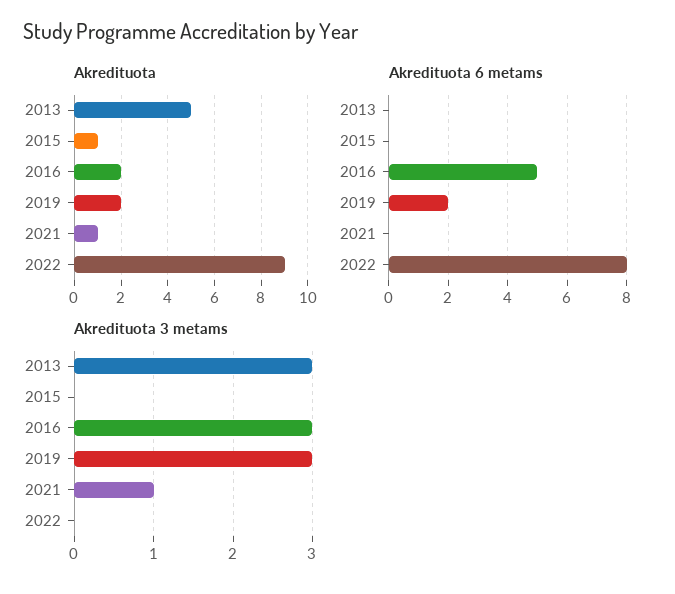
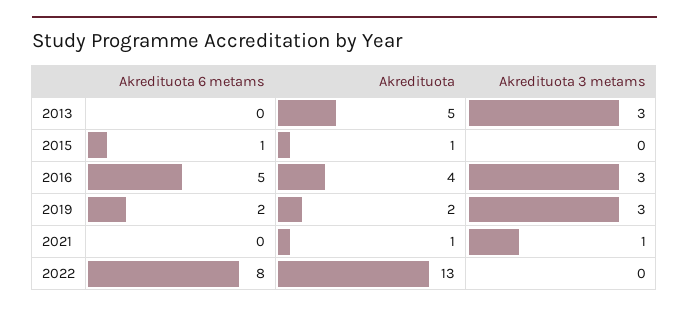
  {
    "Akredituota": {
      "2013": 5,
      "2015": 1,
-     "2016": 2,
+     "2016": 4,
      "2019": 2,
      "2021": 1,
-     "2022": 9
+     "2022": 13
    },
    "Akredituota 6 metams": {
      "2013": 0,
-     "2015": 0,
+     "2015": 1,
      "2016": 5,
      "2019": 2,
      "2021": 0,
      "2022": 8
    },
    "Akredituota 3 metams": {
      "2013": 3,
      "2015": 0,
      "2016": 3,
      "2019": 3,
      "2021": 1,
      "2022": 0
    }
  }

